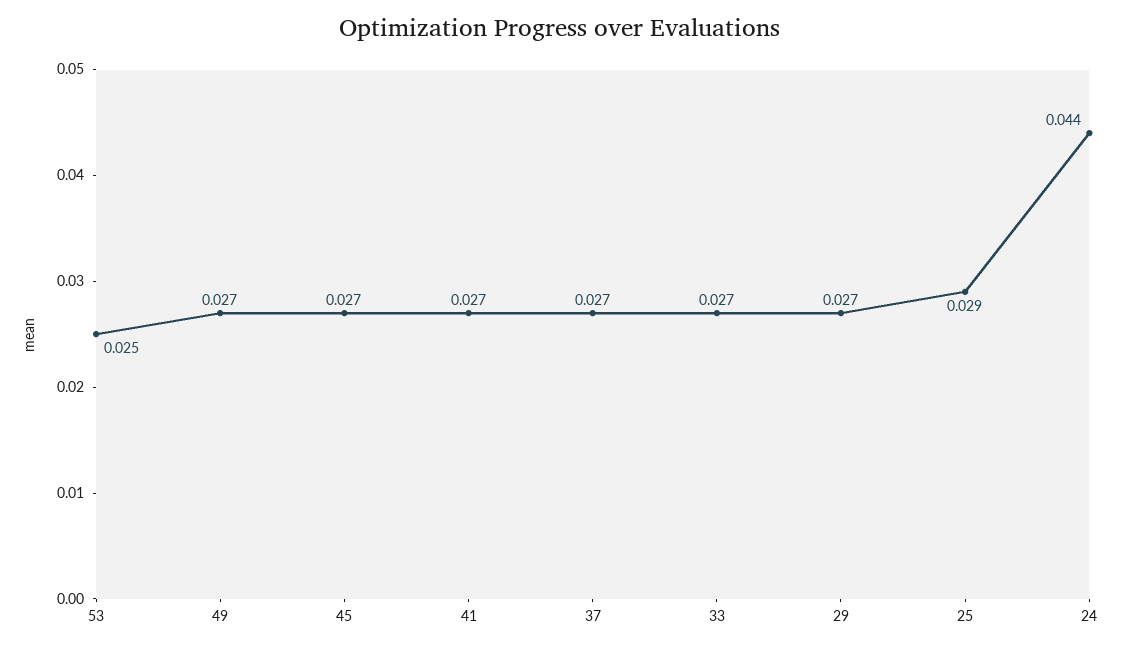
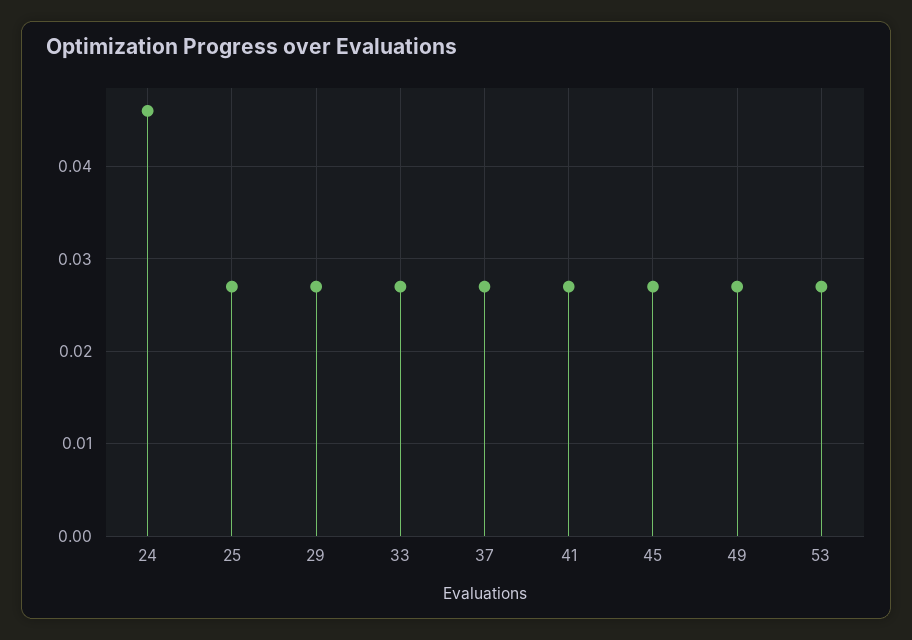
  {
-   "53": 0.025,
+   "53": 0.027,
    "49": 0.027,
    "45": 0.027,
    "41": 0.027,
    "37": 0.027,
    "33": 0.027,
    "29": 0.027,
-   "25": 0.029,
+   "25": 0.027,
-   "24": 0.044
+   "24": 0.046
  }

